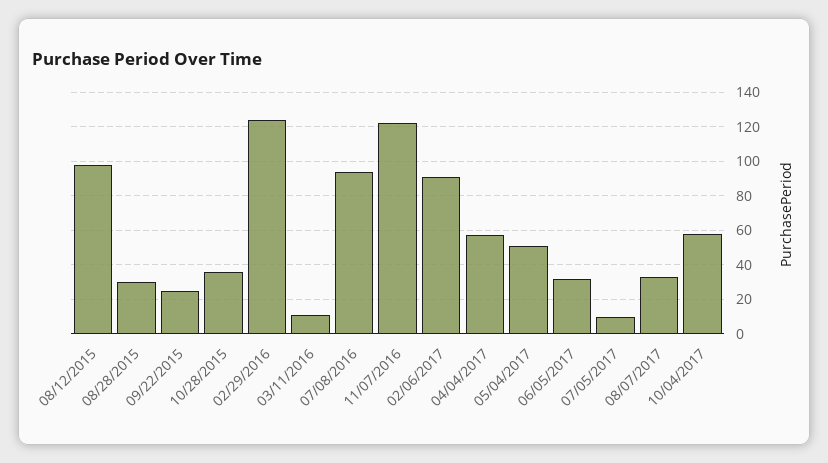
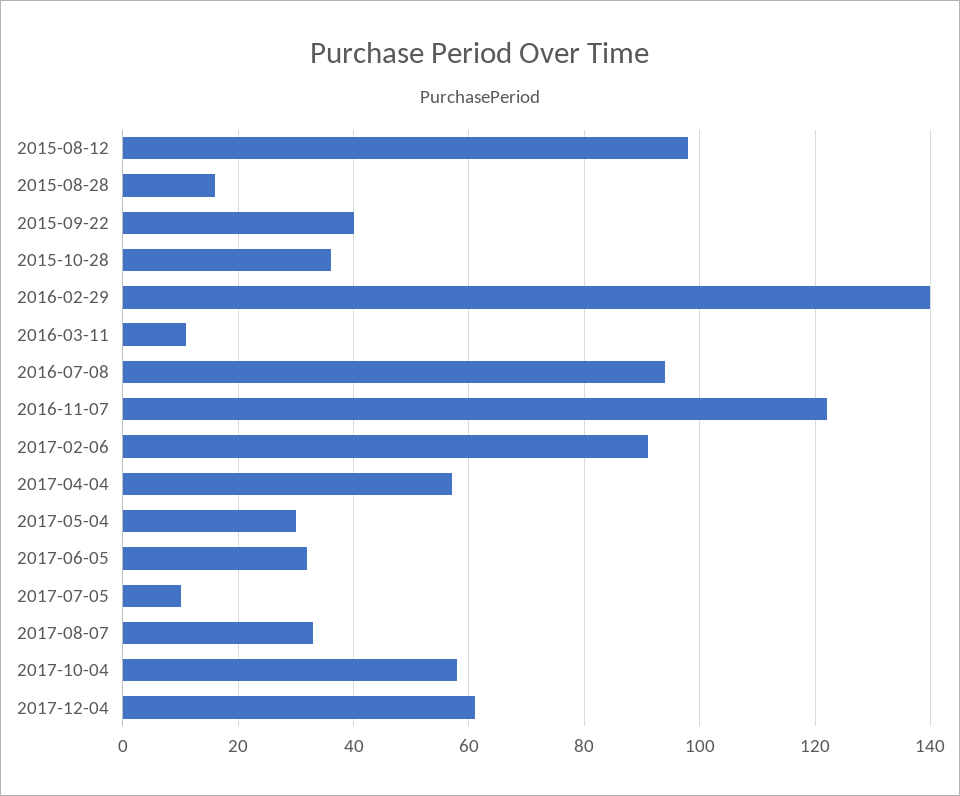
  {
    "08/12/2015": 100,
-   "08/28/2015": 30,
+   "08/28/2015": 15,
-   "09/22/2015": 25,
+   "09/22/2015": 40,
    "10/28/2015": 35,
-   "02/29/2016": 125,
+   "02/29/2016": 140,
    "03/11/2016": 10,
    "07/08/2016": 95,
    "11/07/2016": 120,
    "02/06/2017": 90,
    "04/04/2017": 55,
-   "05/04/2017": 50,
+   "05/04/2017": 30,
    "06/05/2017": 30,
    "07/05/2017": 10,
    "08/07/2017": 35,
-   "10/04/2017": 60
+   "10/04/2017": 60,
+   "2017-12-04": 60
  }

